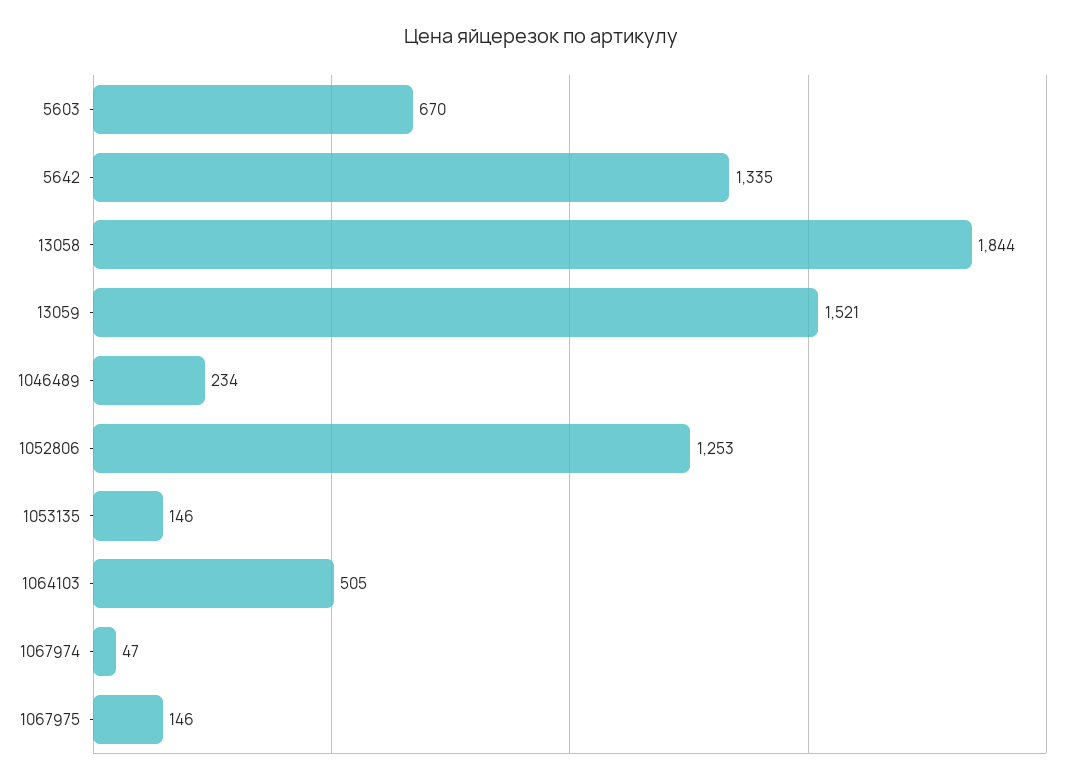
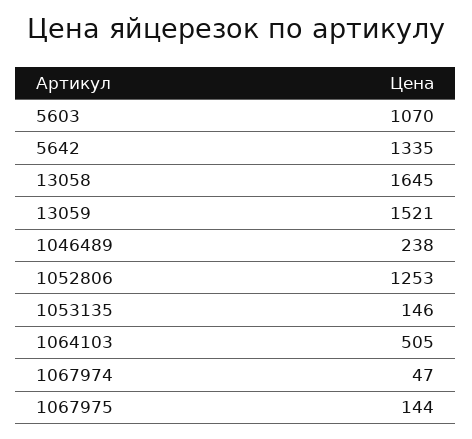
  {
-   "5603": 670,
+   "5603": 1070,
    "5642": 1335,
-   "13058": 1844,
+   "13058": 1645,
    "13059": 1521,
-   "1046489": 234,
+   "1046489": 238,
    "1052806": 1253,
    "1053135": 146,
    "1064103": 505,
    "1067974": 47,
-   "1067975": 146
+   "1067975": 144
  }

